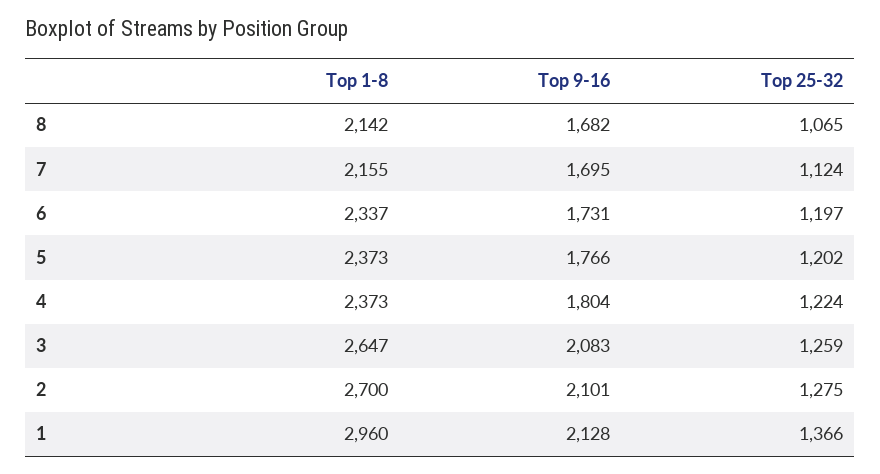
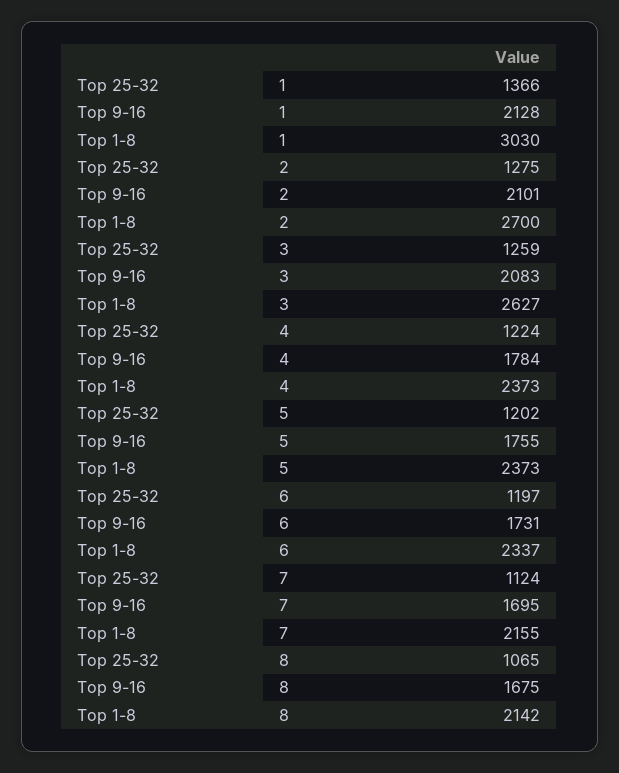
  {
    "Top 1-8": {
      "8": 2142,
      "7": 2155,
      "6": 2337,
      "5": 2373,
      "4": 2373,
-     "3": 2647,
+     "3": 2627,
      "2": 2700,
-     "1": 2960
+     "1": 3030
    },
    "Top 9-16": {
-     "8": 1682,
+     "8": 1675,
      "7": 1695,
      "6": 1731,
-     "5": 1766,
+     "5": 1755,
-     "4": 1804,
+     "4": 1784,
      "3": 2083,
      "2": 2101,
      "1": 2128
    },
    "Top 25-32": {
      "8": 1065,
      "7": 1124,
      "6": 1197,
      "5": 1202,
      "4": 1224,
      "3": 1259,
      "2": 1275,
      "1": 1366
    }
  }

